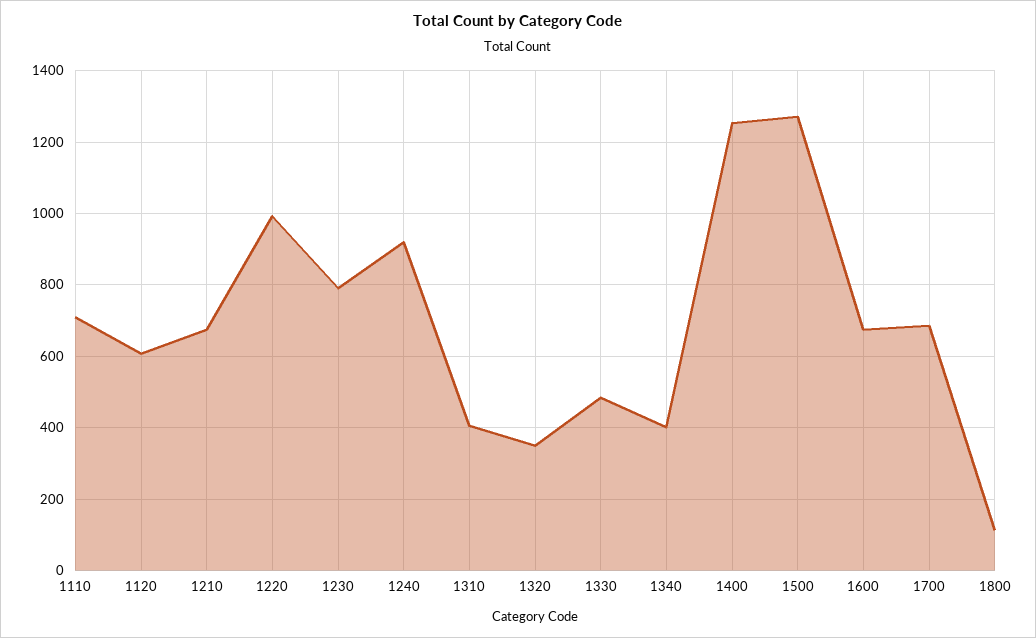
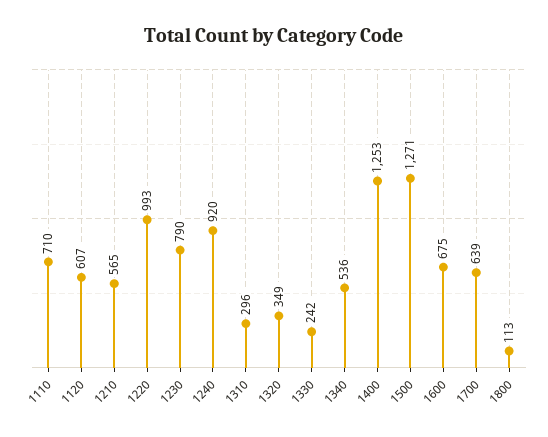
  {
    "1110": 710,
    "1120": 607,
-   "1210": 680,
+   "1210": 565,
    "1220": 993,
    "1230": 790,
    "1240": 920,
-   "1310": 400,
+   "1310": 296,
    "1320": 349,
-   "1330": 480,
+   "1330": 242,
-   "1340": 400,
+   "1340": 536,
    "1400": 1253,
    "1500": 1271,
    "1600": 675,
-   "1700": 680,
+   "1700": 639,
    "1800": 113
  }

